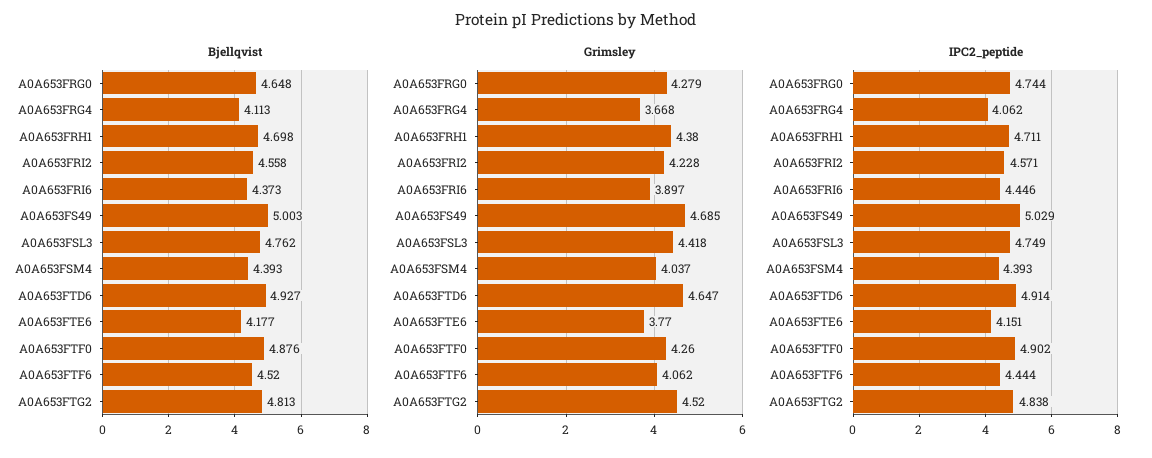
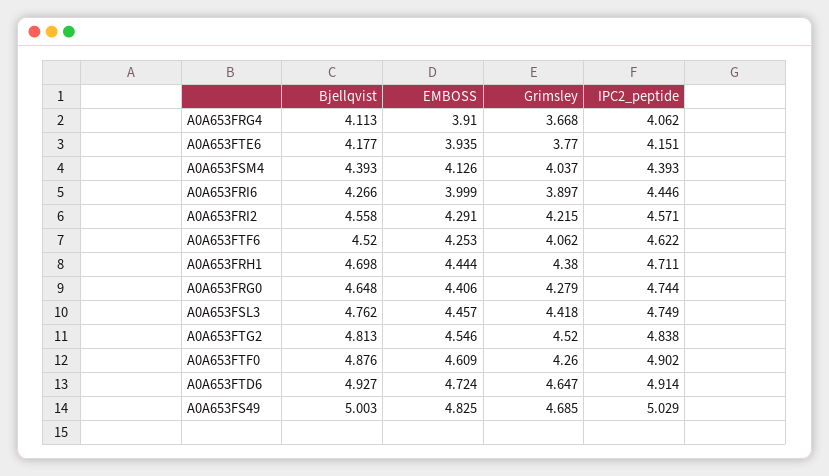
  {
    "Bjellqvist": {
      "A0A653FRG0": 4.648,
      "A0A653FRG4": 4.113,
      "A0A653FRH1": 4.698,
      "A0A653FRI2": 4.558,
-     "A0A653FRI6": 4.373,
+     "A0A653FRI6": 4.266,
      "A0A653FS49": 5.003,
      "A0A653FSL3": 4.762,
      "A0A653FSM4": 4.393,
      "A0A653FTD6": 4.927,
      "A0A653FTE6": 4.177,
      "A0A653FTF0": 4.876,
      "A0A653FTF6": 4.52,
      "A0A653FTG2": 4.813
    },
    "Grimsley": {
      "A0A653FRG0": 4.279,
      "A0A653FRG4": 3.668,
      "A0A653FRH1": 4.38,
-     "A0A653FRI2": 4.228,
+     "A0A653FRI2": 4.215,
      "A0A653FRI6": 3.897,
      "A0A653FS49": 4.685,
      "A0A653FSL3": 4.418,
      "A0A653FSM4": 4.037,
      "A0A653FTD6": 4.647,
      "A0A653FTE6": 3.77,
      "A0A653FTF0": 4.26,
      "A0A653FTF6": 4.062,
      "A0A653FTG2": 4.52
    },
    "IPC2_peptide": {
      "A0A653FRG0": 4.744,
      "A0A653FRG4": 4.062,
      "A0A653FRH1": 4.711,
      "A0A653FRI2": 4.571,
      "A0A653FRI6": 4.446,
      "A0A653FS49": 5.029,
      "A0A653FSL3": 4.749,
      "A0A653FSM4": 4.393,
      "A0A653FTD6": 4.914,
      "A0A653FTE6": 4.151,
      "A0A653FTF0": 4.902,
-     "A0A653FTF6": 4.444,
+     "A0A653FTF6": 4.622,
      "A0A653FTG2": 4.838
-   }
+   },
+   "EMBOSS": {
+     "A0A653FRG4": 3.91,
+     "A0A653FTE6": 3.935,
+     "A0A653FSM4": 4.126,
+     "A0A653FRI6": 3.999,
+     "A0A653FRI2": 4.291,
+     "A0A653FTF6": 4.253,
+     "A0A653FRH1": 4.444,
+     "A0A653FRG0": 4.406,
+     "A0A653FSL3": 4.457,
+     "A0A653FTG2": 4.546,
+     "A0A653FTF0": 4.609,
+     "A0A653FTD6": 4.724,
+     "A0A653FS49": 4.825
+   }
  }

